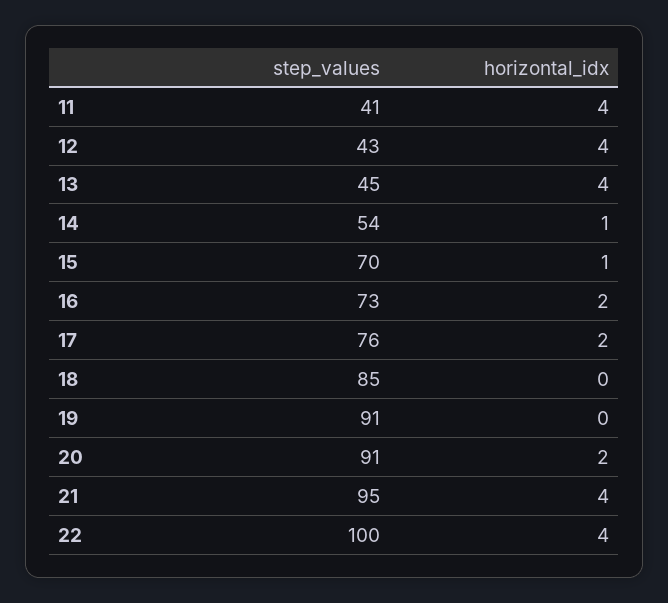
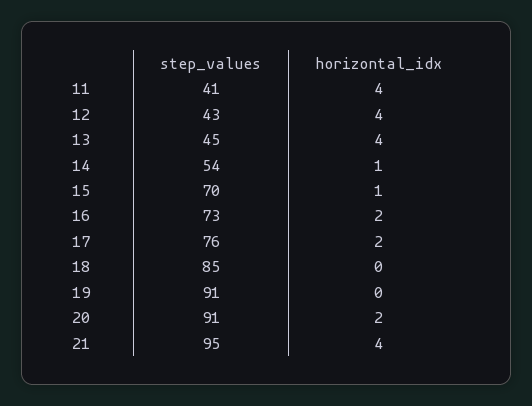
  {
    "step_values": {
      "11": 41,
      "12": 43,
      "13": 45,
      "14": 54,
      "15": 70,
      "16": 73,
      "17": 76,
      "18": 85,
      "19": 91,
      "20": 91,
-     "21": 95,
+     "21": 95
-     "22": 100
    },
    "horizontal_idx": {
      "11": 4,
      "12": 4,
      "13": 4,
      "14": 1,
      "15": 1,
      "16": 2,
      "17": 2,
      "18": 0,
      "19": 0,
      "20": 2,
-     "21": 4,
+     "21": 4
-     "22": 4
    }
  }

